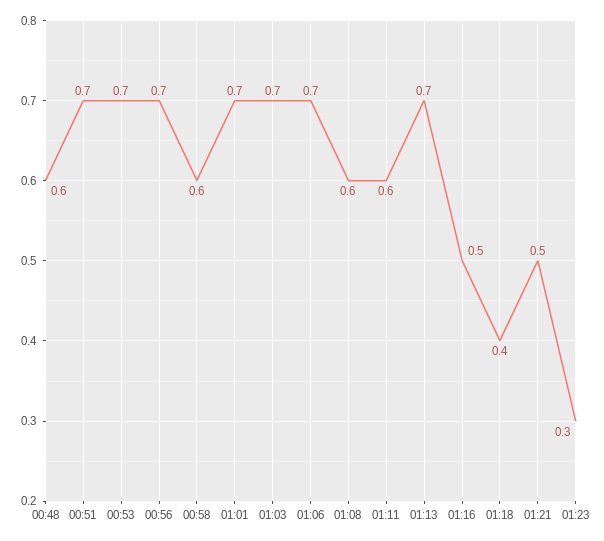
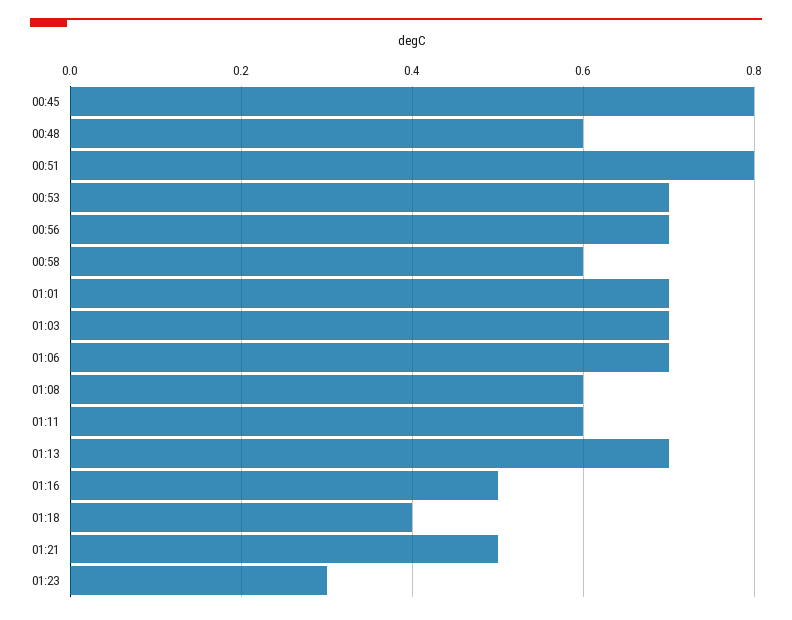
  {
    "00:48": 0.6,
-   "00:51": 0.7,
+   "00:51": 0.8,
    "00:53": 0.7,
    "00:56": 0.7,
    "00:58": 0.6,
    "01:01": 0.7,
    "01:03": 0.7,
    "01:06": 0.7,
    "01:08": 0.6,
    "01:11": 0.6,
    "01:13": 0.7,
    "01:16": 0.5,
    "01:18": 0.4,
    "01:21": 0.5,
-   "01:23": 0.3
+   "01:23": 0.3,
+   "00:45": 0.8
  }

